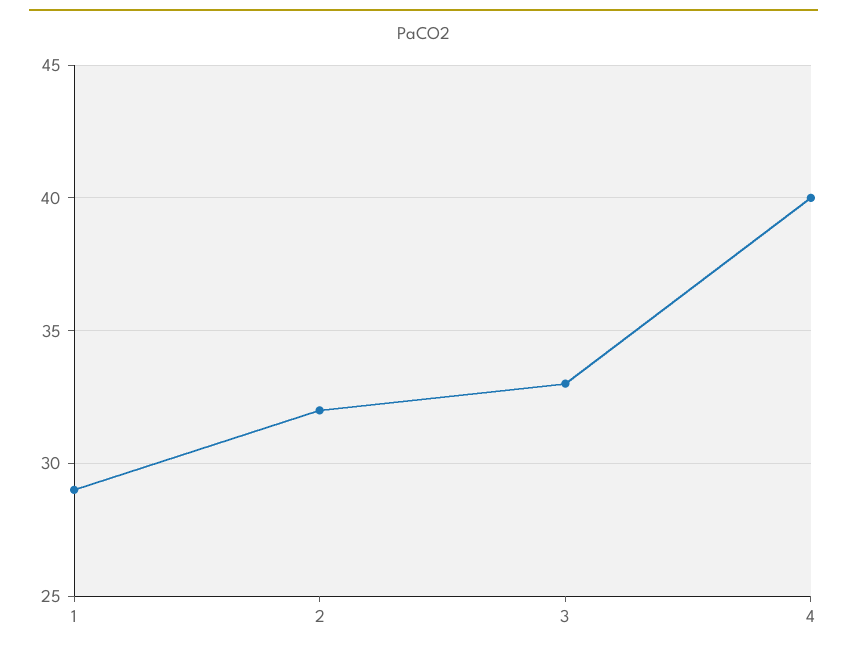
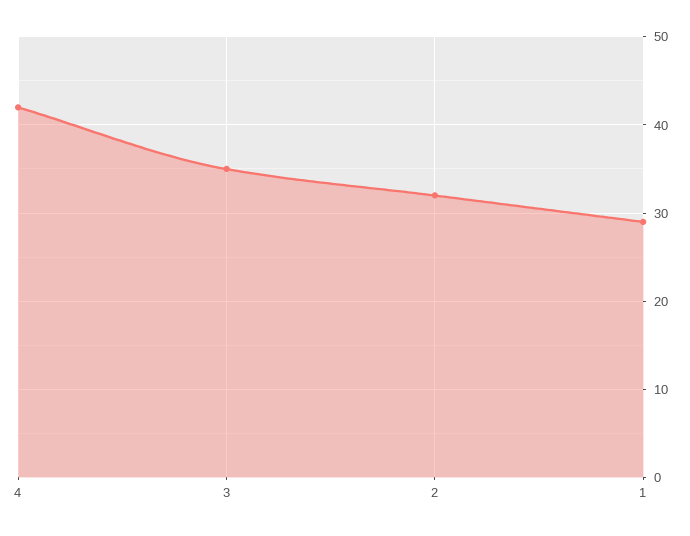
  {
    "1": 29,
    "2": 32,
-   "3": 33,
+   "3": 35,
-   "4": 40
+   "4": 42
  }

